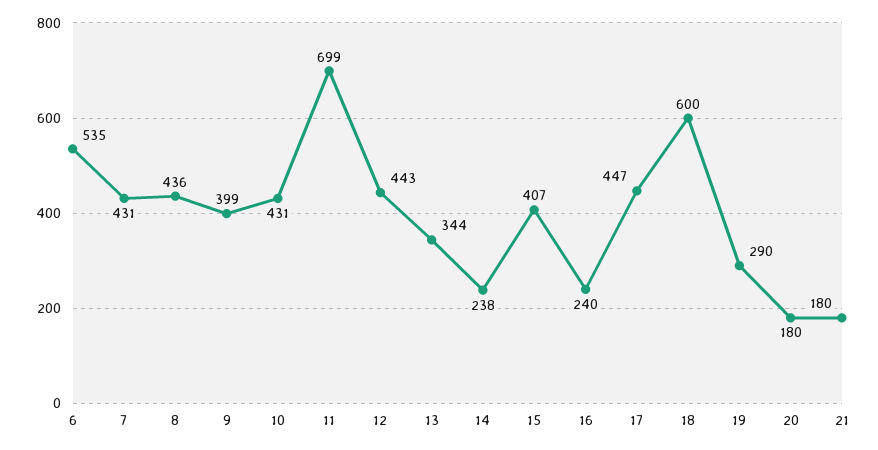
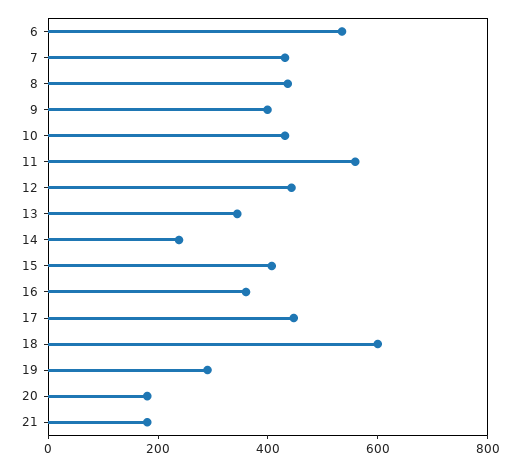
  {
    "6": 535,
    "7": 431,
    "8": 436,
    "9": 399,
    "10": 431,
-   "11": 699,
+   "11": 550,
    "12": 443,
    "13": 344,
    "14": 238,
    "15": 407,
-   "16": 240,
+   "16": 350,
    "17": 447,
    "18": 600,
    "19": 290,
    "20": 180,
    "21": 180
  }

